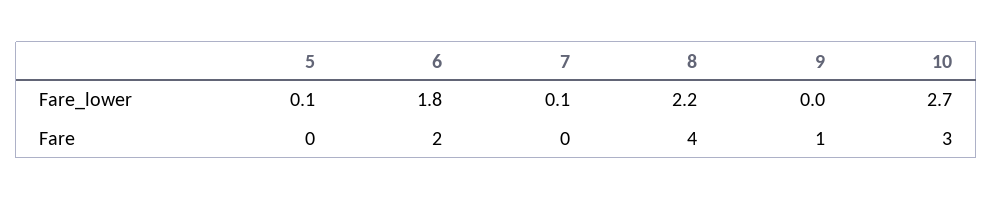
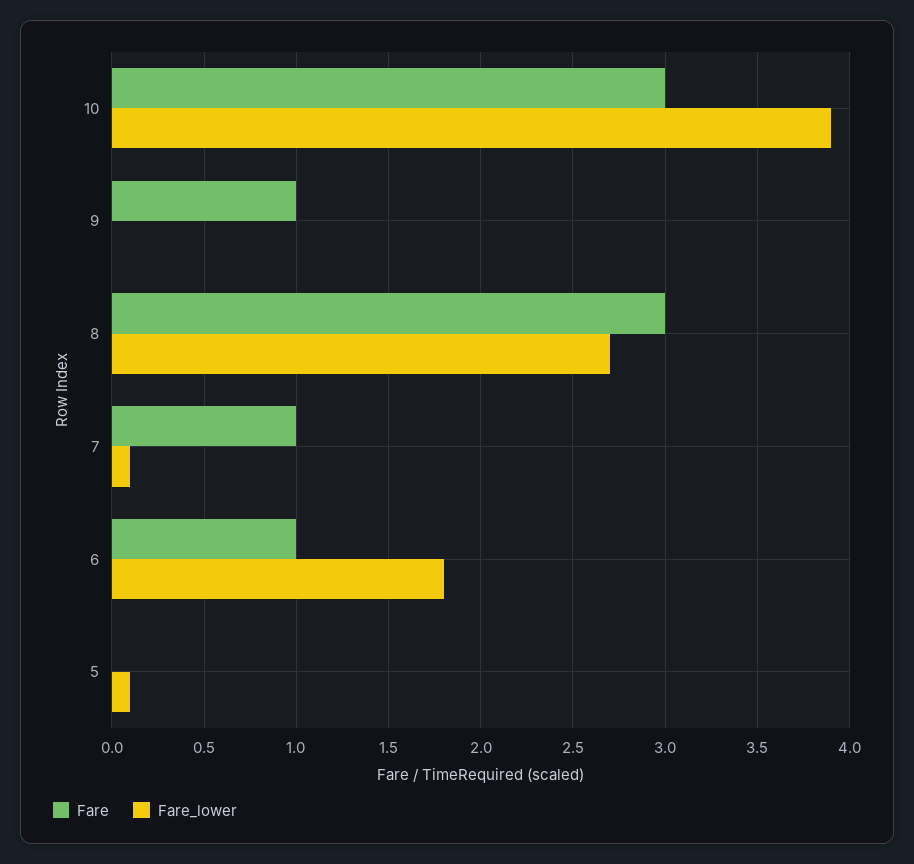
  {
    "Fare_lower": {
      "5": 0.1,
      "6": 1.8,
      "7": 0.1,
-     "8": 2.2,
+     "8": 2.7,
      "9": 0,
-     "10": 2.7
+     "10": 3.9
    },
    "Fare": {
      "5": 0,
-     "6": 2,
+     "6": 1,
-     "7": 0,
+     "7": 1,
-     "8": 4,
+     "8": 3,
      "9": 1,
      "10": 3
    }
  }

